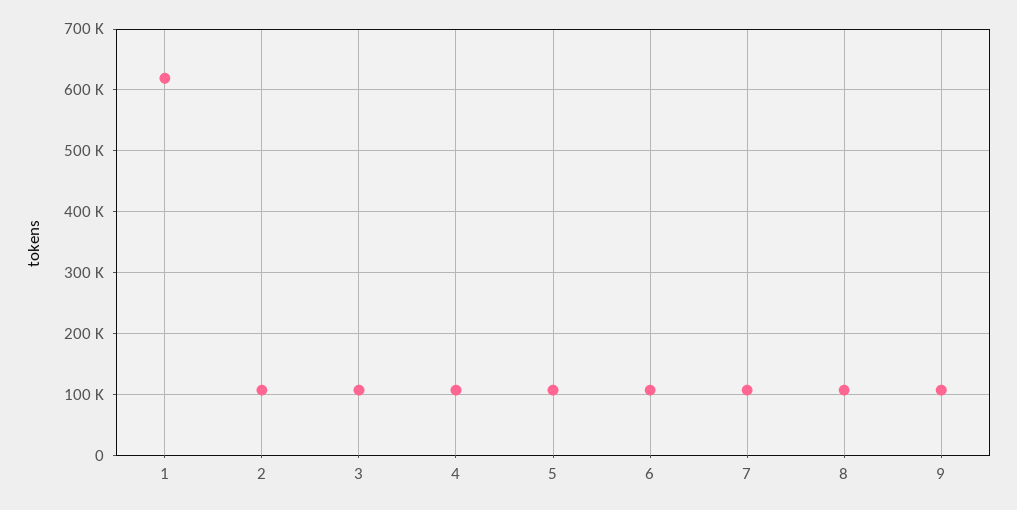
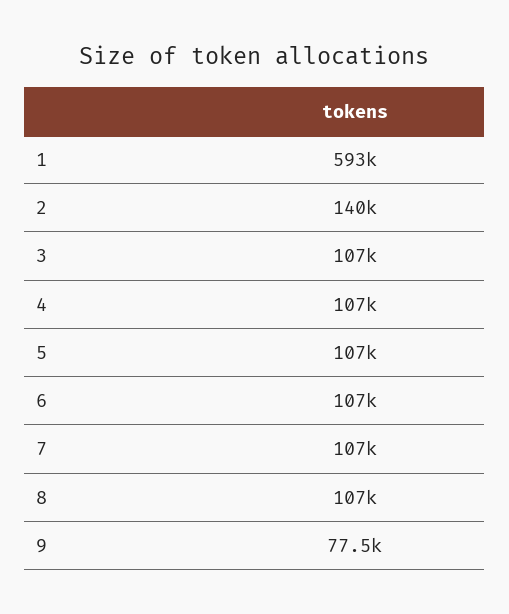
  {
-   "1": 620000,
+   "1": 593000,
-   "2": 110000,
+   "2": 140000,
    "3": 107000,
    "4": 107000,
    "5": 107000,
    "6": 107000,
    "7": 107000,
    "8": 107000,
-   "9": 110000
+   "9": 77500
  }

